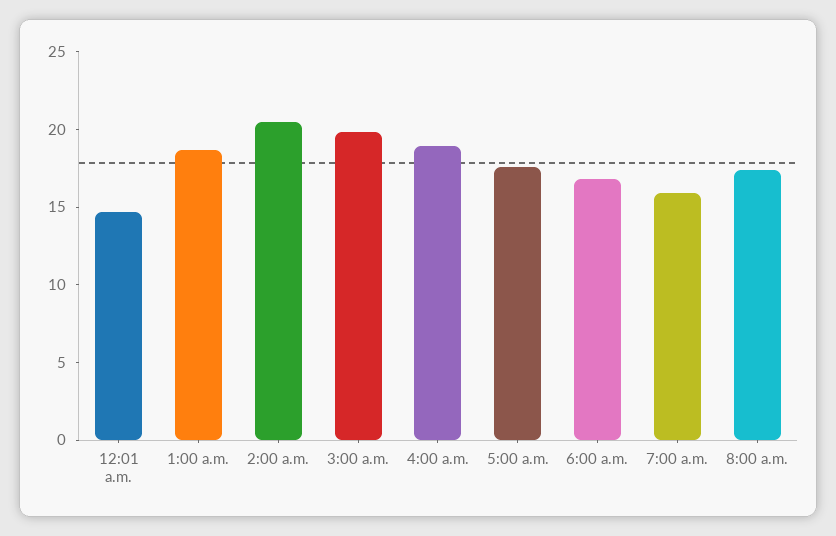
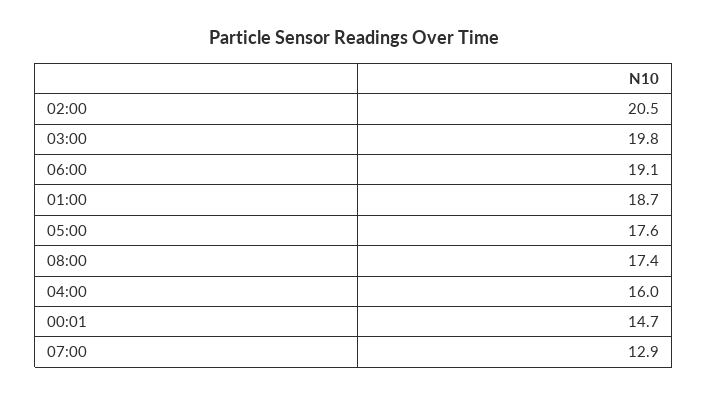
  {
    "12:01 a.m.": 14.7,
    "1:00 a.m.": 18.7,
    "2:00 a.m.": 20.5,
    "3:00 a.m.": 19.8,
-   "4:00 a.m.": 19,
+   "4:00 a.m.": 16,
    "5:00 a.m.": 17.6,
-   "6:00 a.m.": 17,
+   "6:00 a.m.": 19.1,
-   "7:00 a.m.": 16,
+   "7:00 a.m.": 12.9,
    "8:00 a.m.": 17.4
  }

